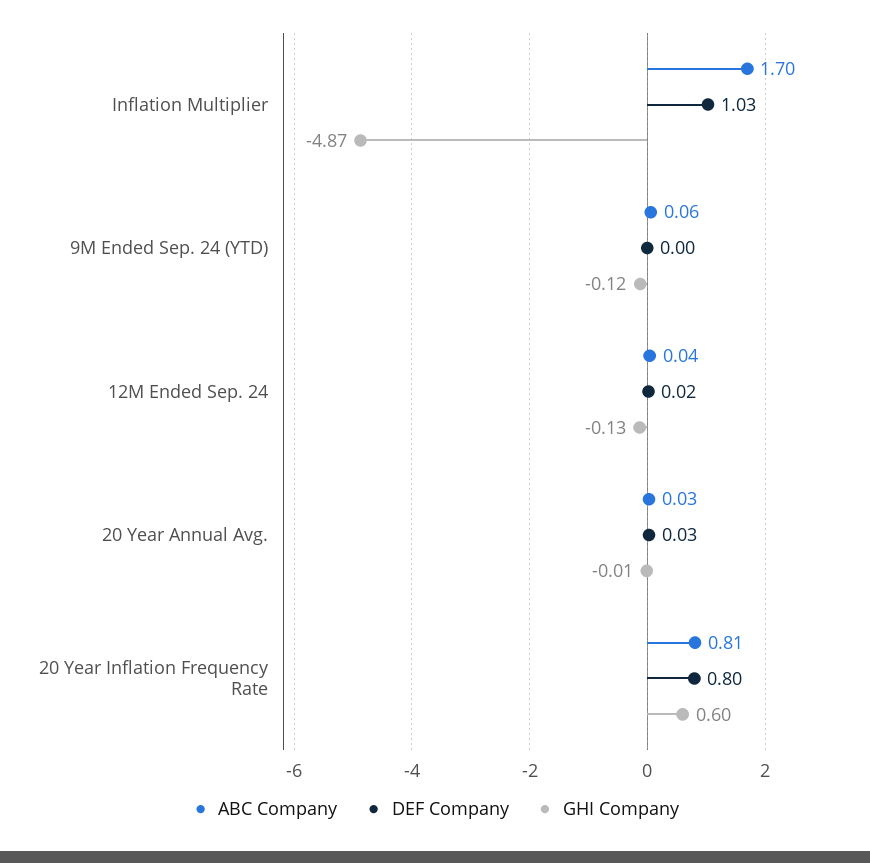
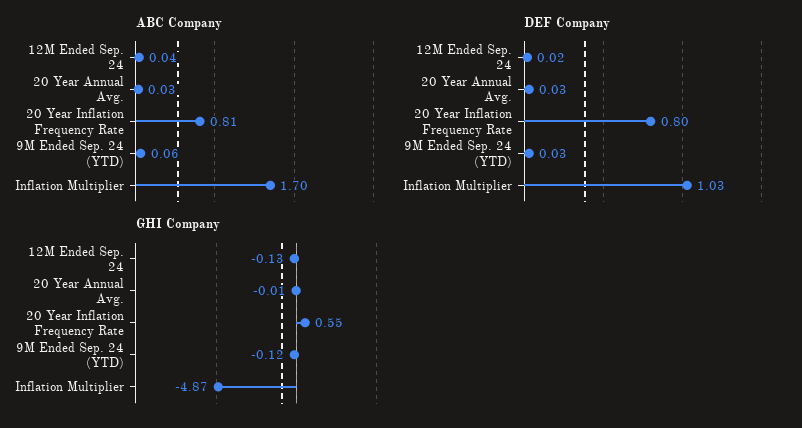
  {
    "ABC Company": {
      "Inflation Multiplier": 1.7,
      "9M Ended Sep. 24 (YTD)": 0.06,
      "12M Ended Sep. 24": 0.04,
      "20 Year Annual Avg.": 0.03,
      "20 Year Inflation Frequency Rate": 0.81
    },
    "DEF Company": {
      "Inflation Multiplier": 1.03,
-     "9M Ended Sep. 24 (YTD)": 0,
+     "9M Ended Sep. 24 (YTD)": 0.03,
      "12M Ended Sep. 24": 0.02,
      "20 Year Annual Avg.": 0.03,
      "20 Year Inflation Frequency Rate": 0.8
    },
    "GHI Company": {
      "Inflation Multiplier": -4.87,
      "9M Ended Sep. 24 (YTD)": -0.12,
      "12M Ended Sep. 24": -0.13,
      "20 Year Annual Avg.": -0.01,
-     "20 Year Inflation Frequency Rate": 0.6
+     "20 Year Inflation Frequency Rate": 0.55
    }
  }

